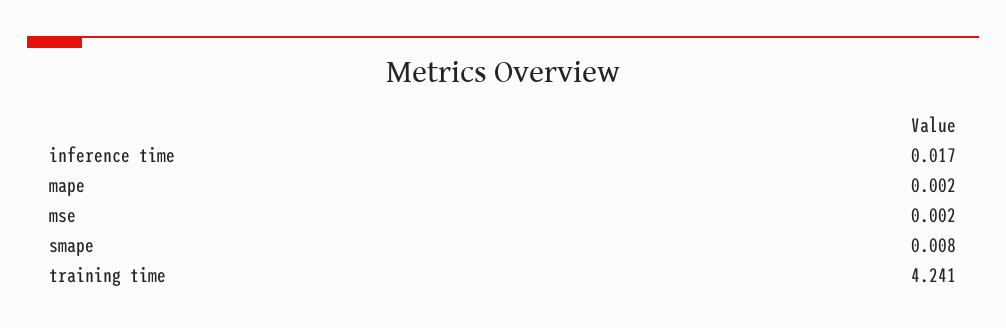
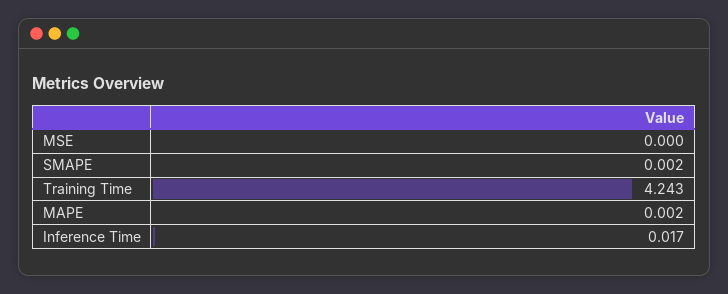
  {
    "inference time": 0.017,
    "mape": 0.002,
-   "mse": 0.002,
+   "mse": 0,
-   "smape": 0.008,
+   "smape": 0.002,
-   "training time": 4.241
+   "training time": 4.243
  }

